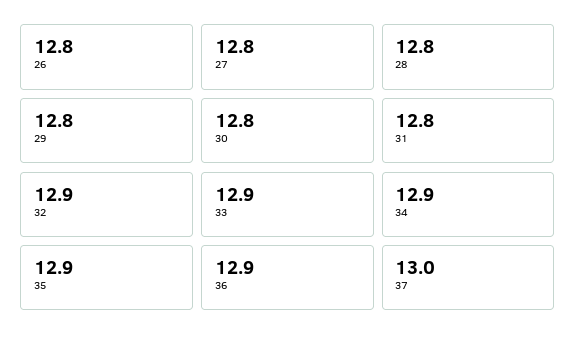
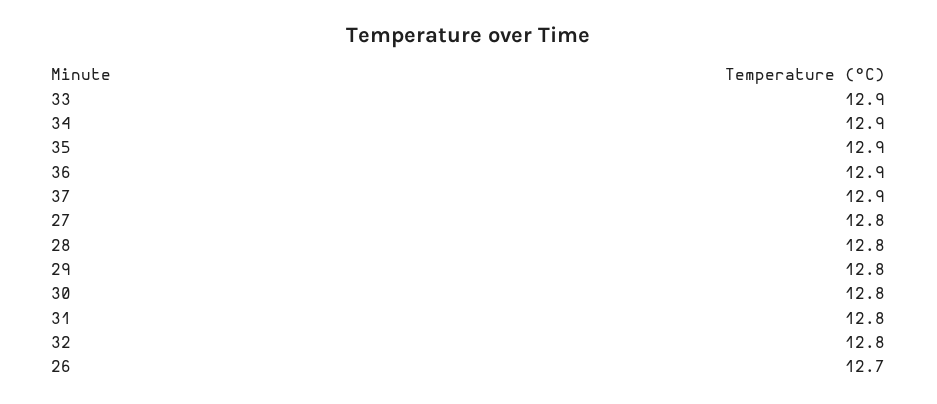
  {
-   "26": 12.8,
+   "26": 12.7,
    "27": 12.8,
    "28": 12.8,
    "29": 12.8,
    "30": 12.8,
    "31": 12.8,
-   "32": 12.9,
+   "32": 12.8,
    "33": 12.9,
    "34": 12.9,
    "35": 12.9,
    "36": 12.9,
-   "37": 13
+   "37": 12.9
  }

